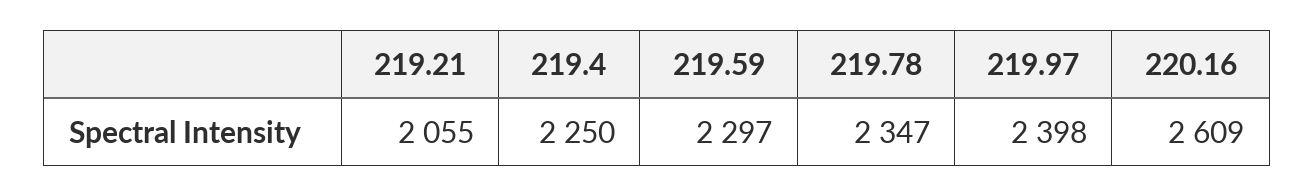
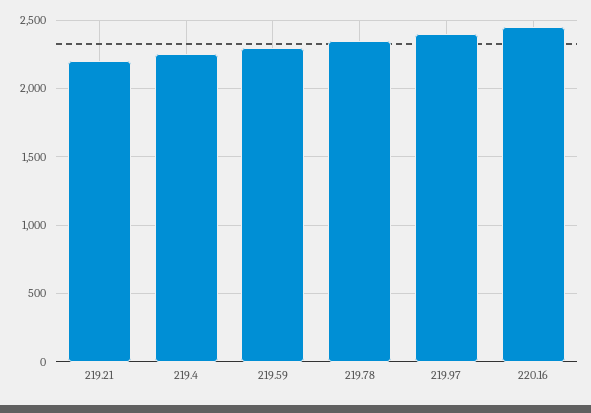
  {
-   "219.21": 2055,
+   "219.21": 2200,
    "219.4": 2250,
    "219.59": 2297,
    "219.78": 2347,
    "219.97": 2398,
-   "220.16": 2609
+   "220.16": 2450
  }

